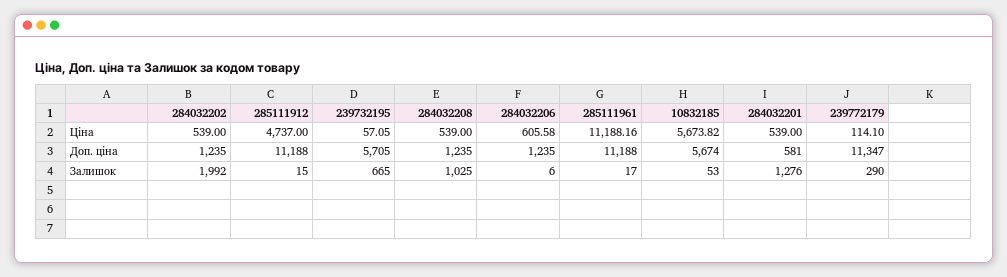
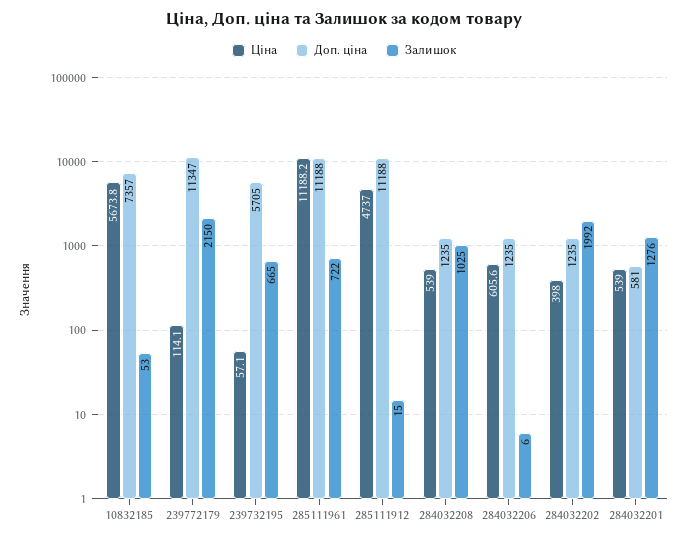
  {
    "Ціна": {
-     "284032202": 539,
+     "284032202": 398,
      "285111912": 4737,
      "239732195": 57.05,
      "284032208": 539,
      "284032206": 605.58,
      "285111961": 11188.16,
      "10832185": 5673.82,
      "284032201": 539,
      "239772179": 114.1
    },
    "Доп. ціна": {
      "284032202": 1235,
      "285111912": 11188,
      "239732195": 5705,
      "284032208": 1235,
      "284032206": 1235,
      "285111961": 11188,
-     "10832185": 5674,
+     "10832185": 7357,
      "284032201": 581,
      "239772179": 11347
    },
    "Залишок": {
      "284032202": 1992,
      "285111912": 15,
      "239732195": 665,
      "284032208": 1025,
      "284032206": 6,
-     "285111961": 17,
+     "285111961": 722,
      "10832185": 53,
      "284032201": 1276,
-     "239772179": 290
+     "239772179": 2150
    }
  }

